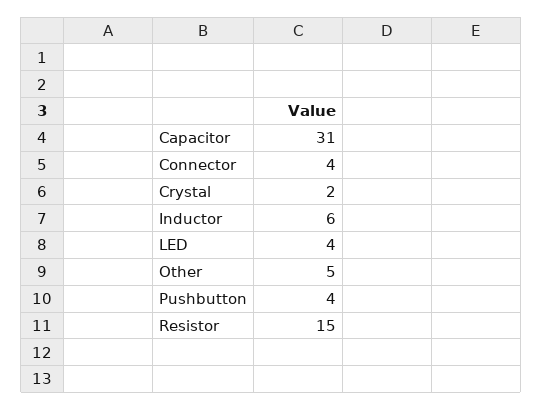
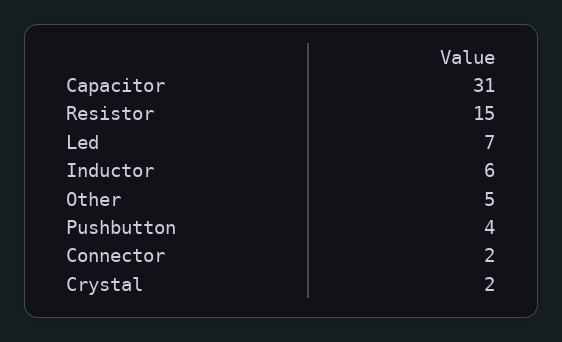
  {
    "Capacitor": 31,
-   "Connector": 4,
+   "Connector": 2,
    "Crystal": 2,
    "Inductor": 6,
-   "LED": 4,
+   "LED": 7,
    "Other": 5,
    "Pushbutton": 4,
    "Resistor": 15
  }

